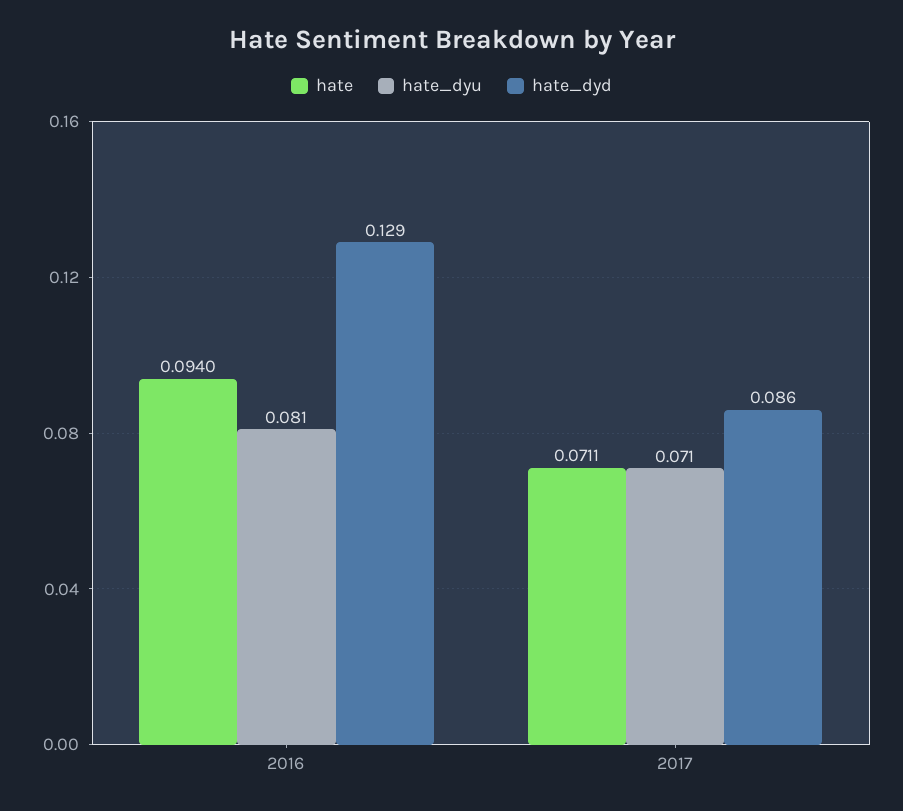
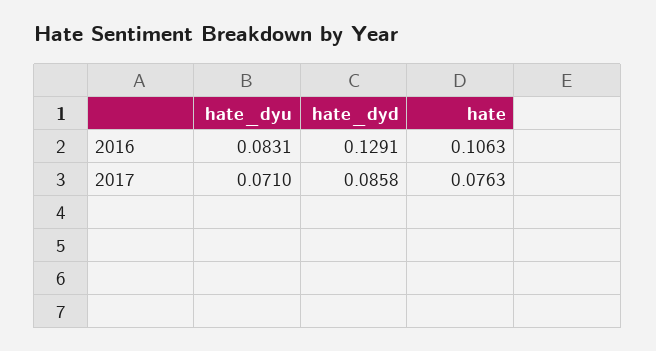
  {
    "hate": {
-     "2016": 0.094,
+     "2016": 0.1063,
-     "2017": 0.0711
+     "2017": 0.0763
    },
    "hate_dyu": {
-     "2016": 0.081,
+     "2016": 0.0831,
      "2017": 0.071
    },
    "hate_dyd": {
      "2016": 0.1291,
      "2017": 0.0858
    }
  }

